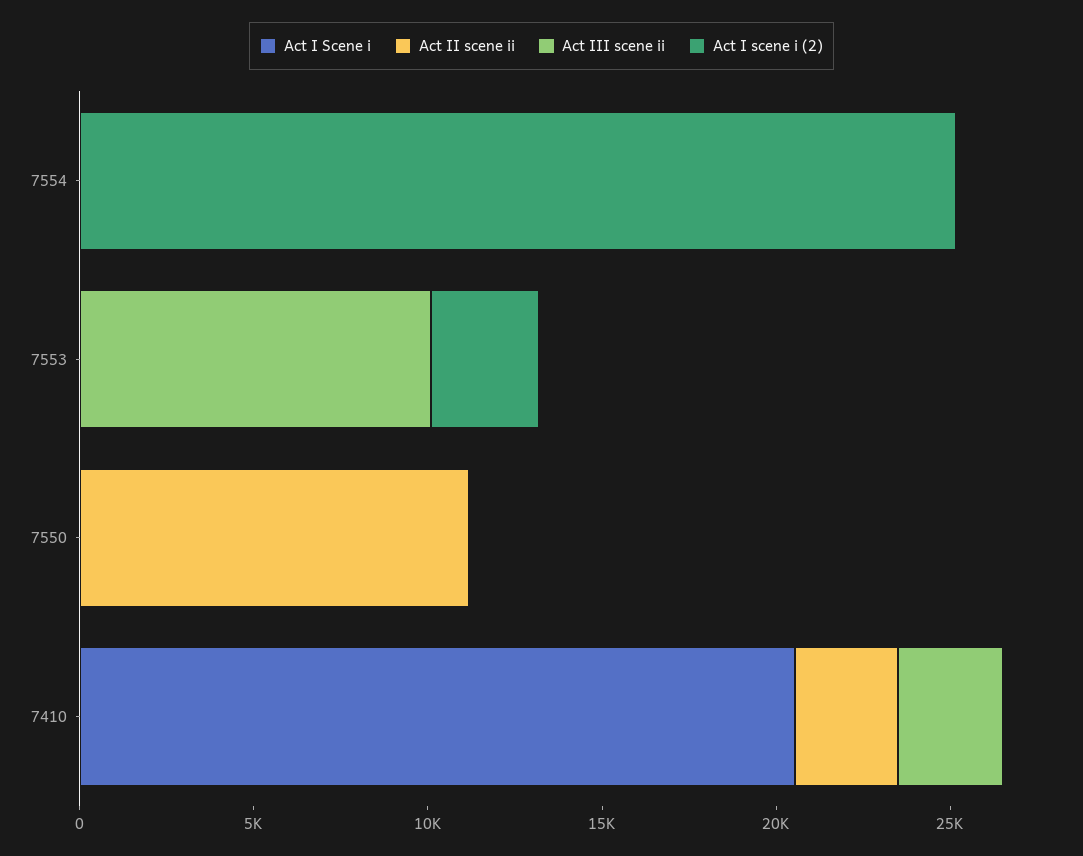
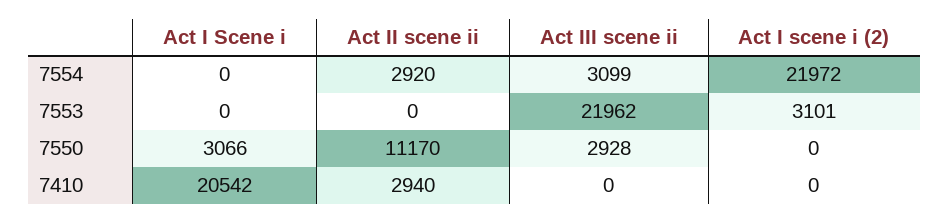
  {
    "Act I Scene i": {
      "7554": 0,
      "7553": 0,
-     "7550": 0,
+     "7550": 3066,
      "7410": 20542
    },
    "Act II scene ii": {
-     "7554": 0,
+     "7554": 2920,
      "7553": 0,
      "7550": 11170,
      "7410": 2940
    },
    "Act III scene ii": {
-     "7554": 0,
+     "7554": 3099,
-     "7553": 10000,
+     "7553": 21962,
-     "7550": 0,
+     "7550": 2928,
-     "7410": 3000
+     "7410": 0
    },
    "Act I scene i (2)": {
-     "7554": 25000,
+     "7554": 21972,
      "7553": 3101,
      "7550": 0,
      "7410": 0
    }
  }

